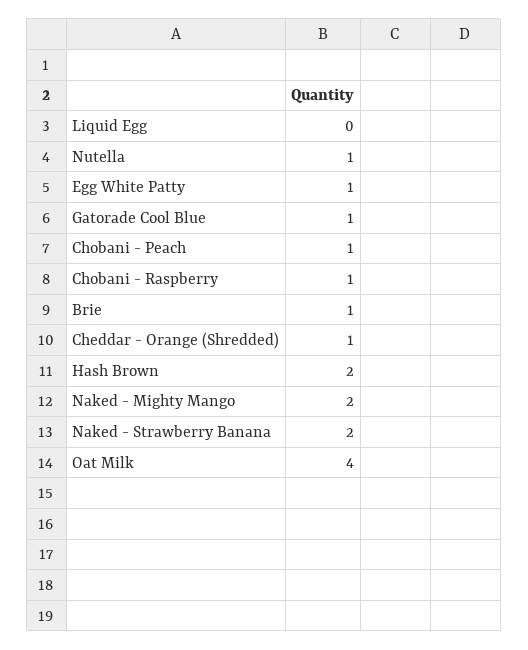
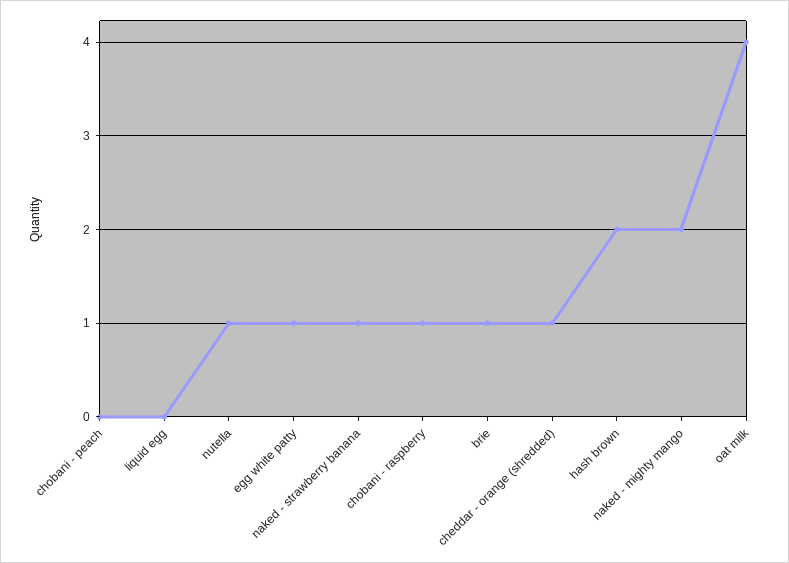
  {
    "Liquid Egg": 0,
    "Nutella": 1,
    "Egg White Patty": 1,
-   "Gatorade Cool Blue": 1,
-   "Chobani - Peach": 1,
+   "Chobani - Peach": 0,
    "Chobani - Raspberry": 1,
    "Brie": 1,
    "Cheddar - Orange (Shredded)": 1,
    "Hash Brown": 2,
    "Naked - Mighty Mango": 2,
-   "Naked - Strawberry Banana": 2,
+   "Naked - Strawberry Banana": 1,
    "Oat Milk": 4
  }

